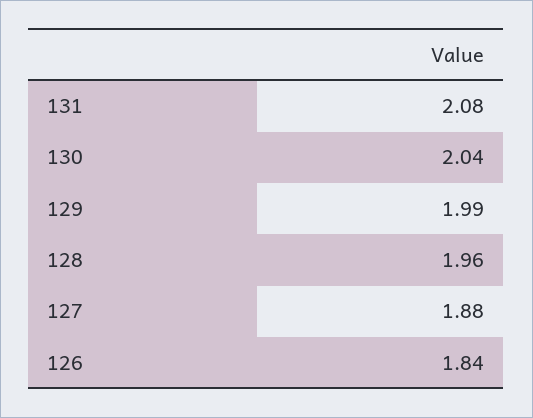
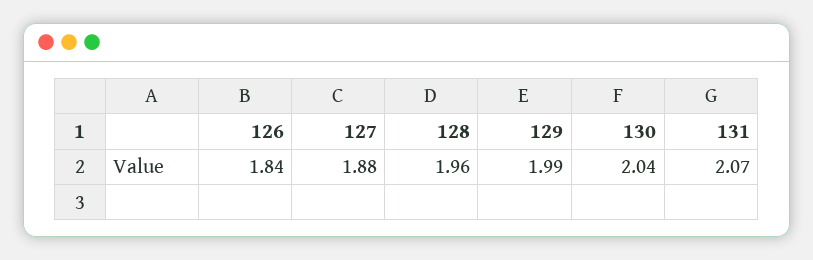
  {
-   "131": 2.08,
+   "131": 2.07,
    "130": 2.04,
    "129": 1.99,
    "128": 1.96,
    "127": 1.88,
    "126": 1.84
  }

